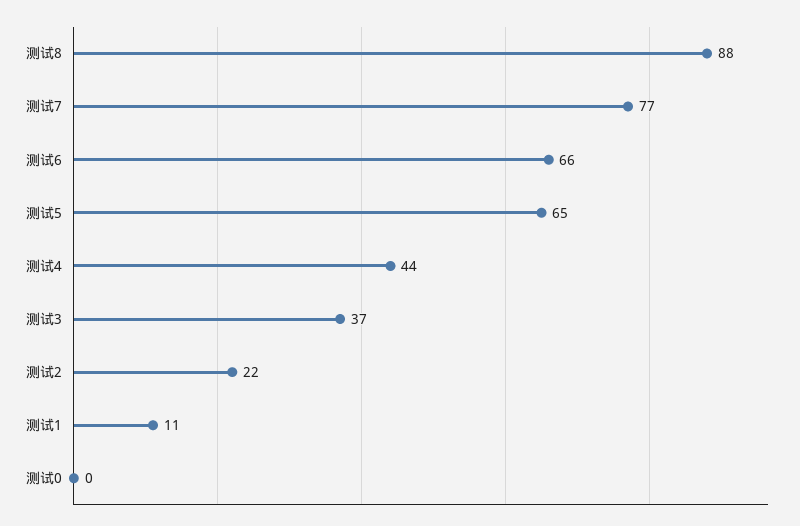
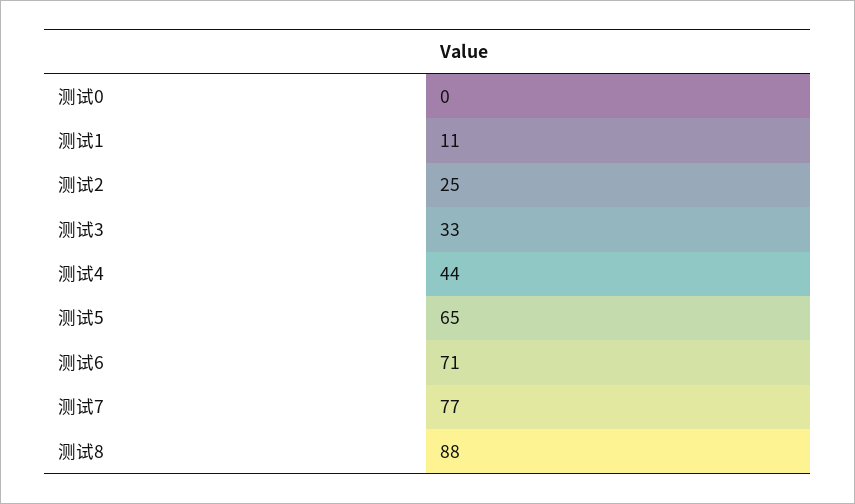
  {
    "测试8": 88,
    "测试7": 77,
-   "测试6": 66,
+   "测试6": 71,
    "测试5": 65,
    "测试4": 44,
-   "测试3": 37,
+   "测试3": 33,
-   "测试2": 22,
+   "测试2": 25,
    "测试1": 11,
    "测试0": 0
  }

